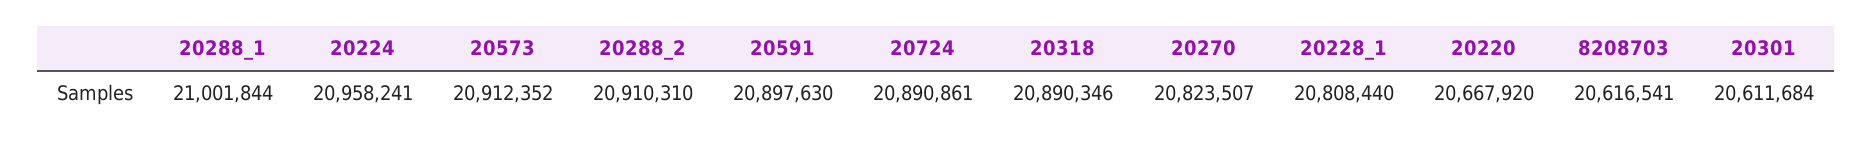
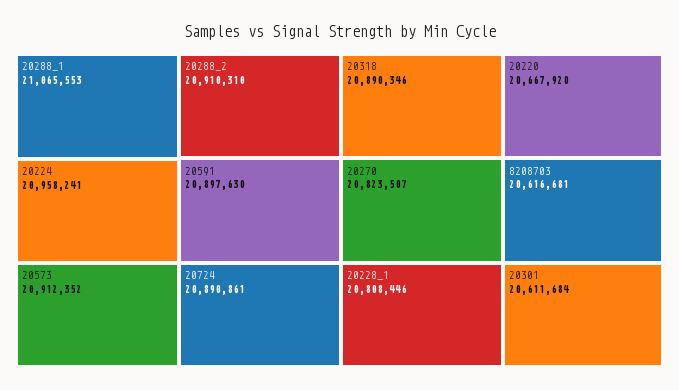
  {
-   "20288_1": 21001844,
+   "20288_1": 21065553,
    "20224": 20958241,
    "20573": 20912352,
    "20288_2": 20910310,
    "20591": 20897630,
    "20724": 20890861,
    "20318": 20890346,
    "20270": 20823507,
-   "20228_1": 20808440,
+   "20228_1": 20808446,
    "20220": 20667920,
-   "8208703": 20616541,
+   "8208703": 20616681,
    "20301": 20611684
  }

